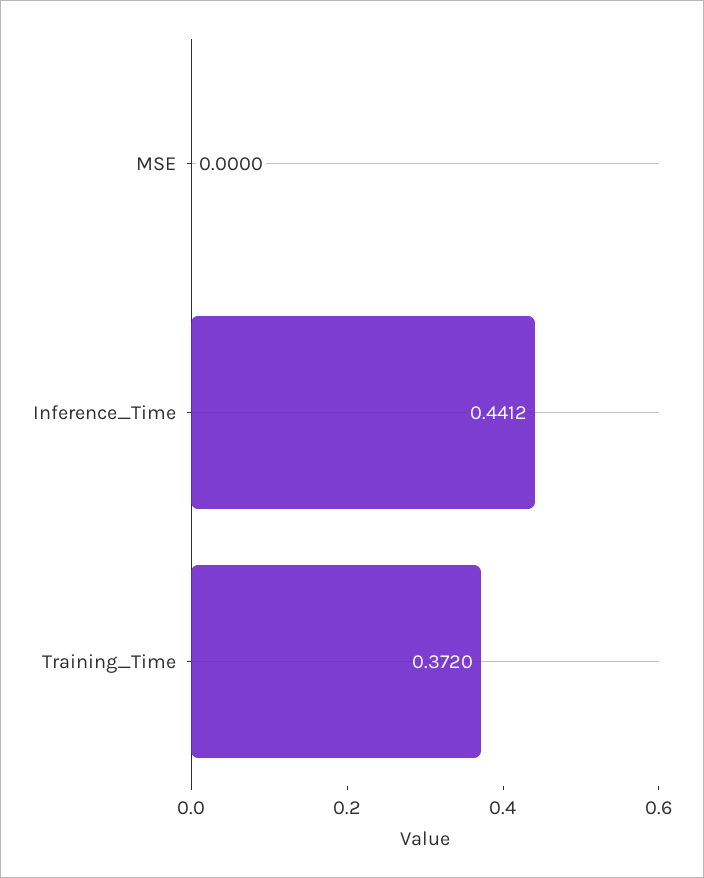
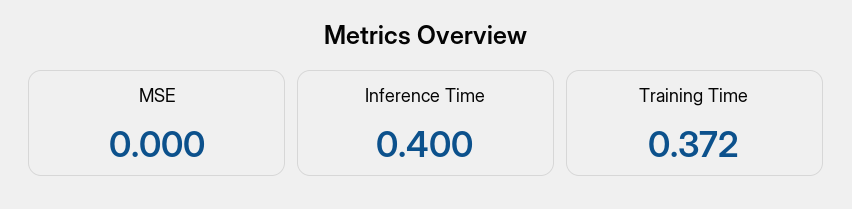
  {
    "MSE": 0,
-   "Inference_Time": 0.4412,
+   "Inference_Time": 0.4,
    "Training_Time": 0.372
  }

